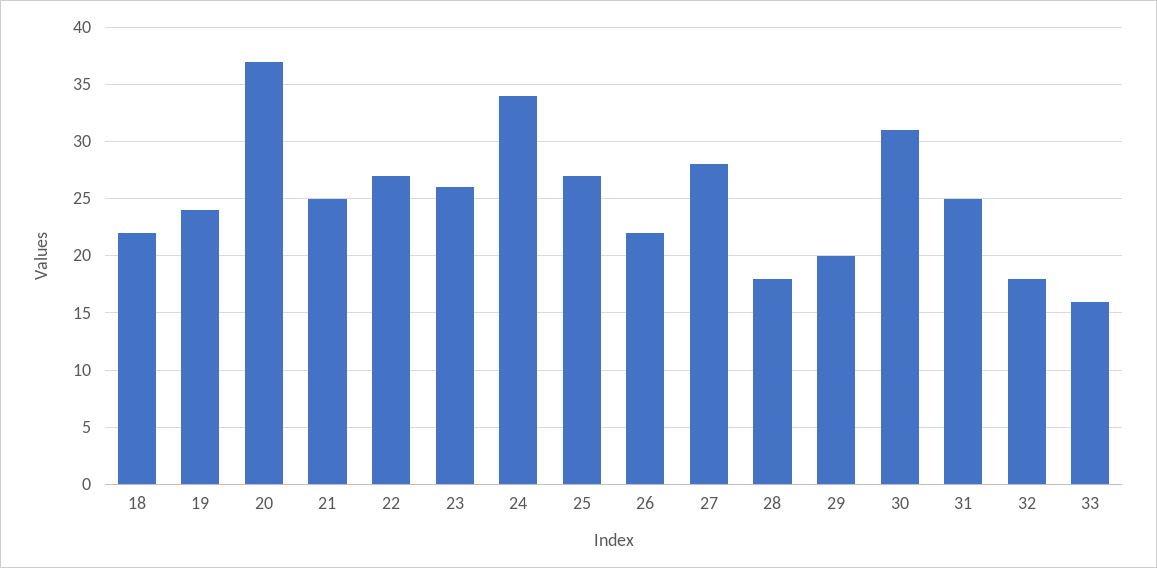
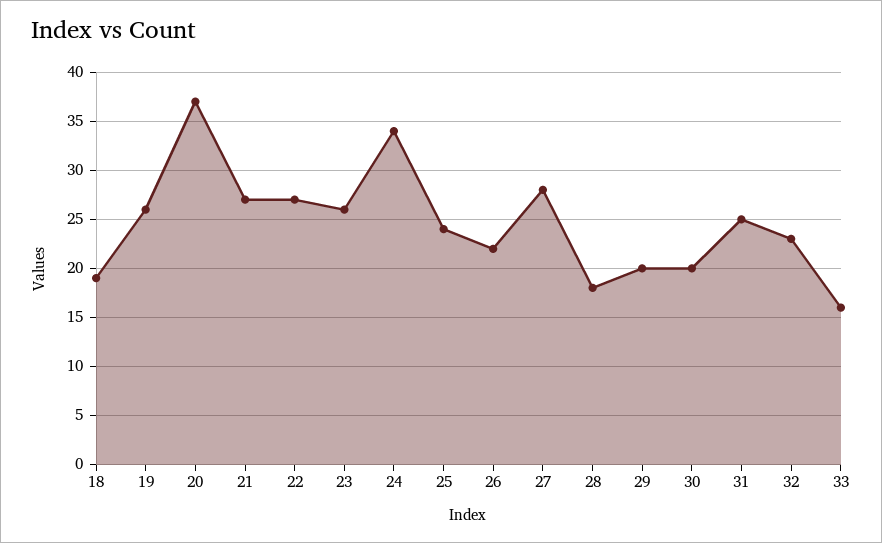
  {
-   "18": 22,
+   "18": 19,
-   "19": 24,
+   "19": 26,
    "20": 37,
-   "21": 25,
+   "21": 27,
    "22": 27,
    "23": 26,
    "24": 34,
-   "25": 27,
+   "25": 24,
    "26": 22,
    "27": 28,
    "28": 18,
    "29": 20,
-   "30": 31,
+   "30": 20,
    "31": 25,
-   "32": 18,
+   "32": 23,
    "33": 16
  }

